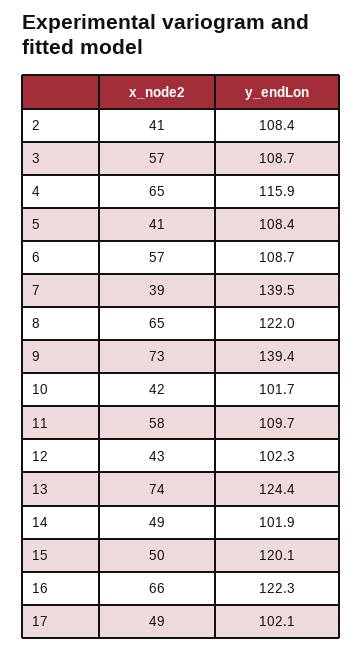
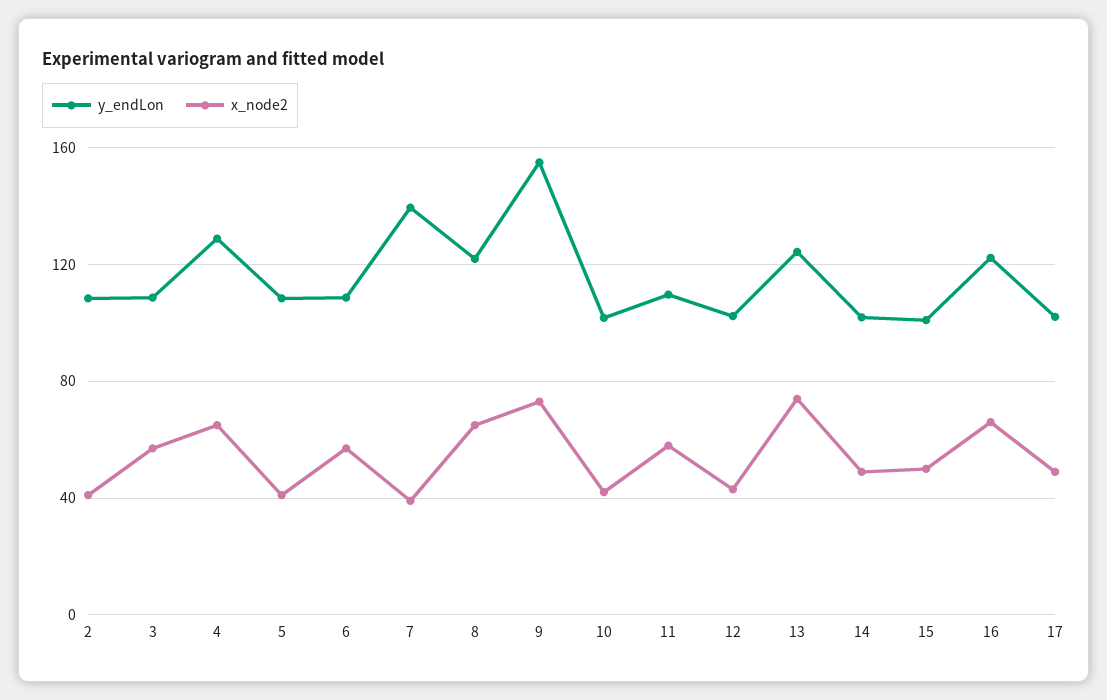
  {
    "x_node2": {
      "2": 41,
      "3": 57,
      "4": 65,
      "5": 41,
      "6": 57,
      "7": 39,
      "8": 65,
      "9": 73,
      "10": 42,
      "11": 58,
      "12": 43,
      "13": 74,
      "14": 49,
      "15": 50,
      "16": 66,
      "17": 49
    },
    "y_endLon": {
      "2": 108.4,
      "3": 108.7,
-     "4": 115.9,
+     "4": 130,
      "5": 108.4,
      "6": 108.7,
      "7": 139.5,
      "8": 122,
-     "9": 139.4,
+     "9": 155,
      "10": 101.7,
      "11": 109.7,
      "12": 102.3,
      "13": 124.4,
      "14": 101.9,
-     "15": 120.1,
+     "15": 100,
      "16": 122.3,
      "17": 102.1
    }
  }

